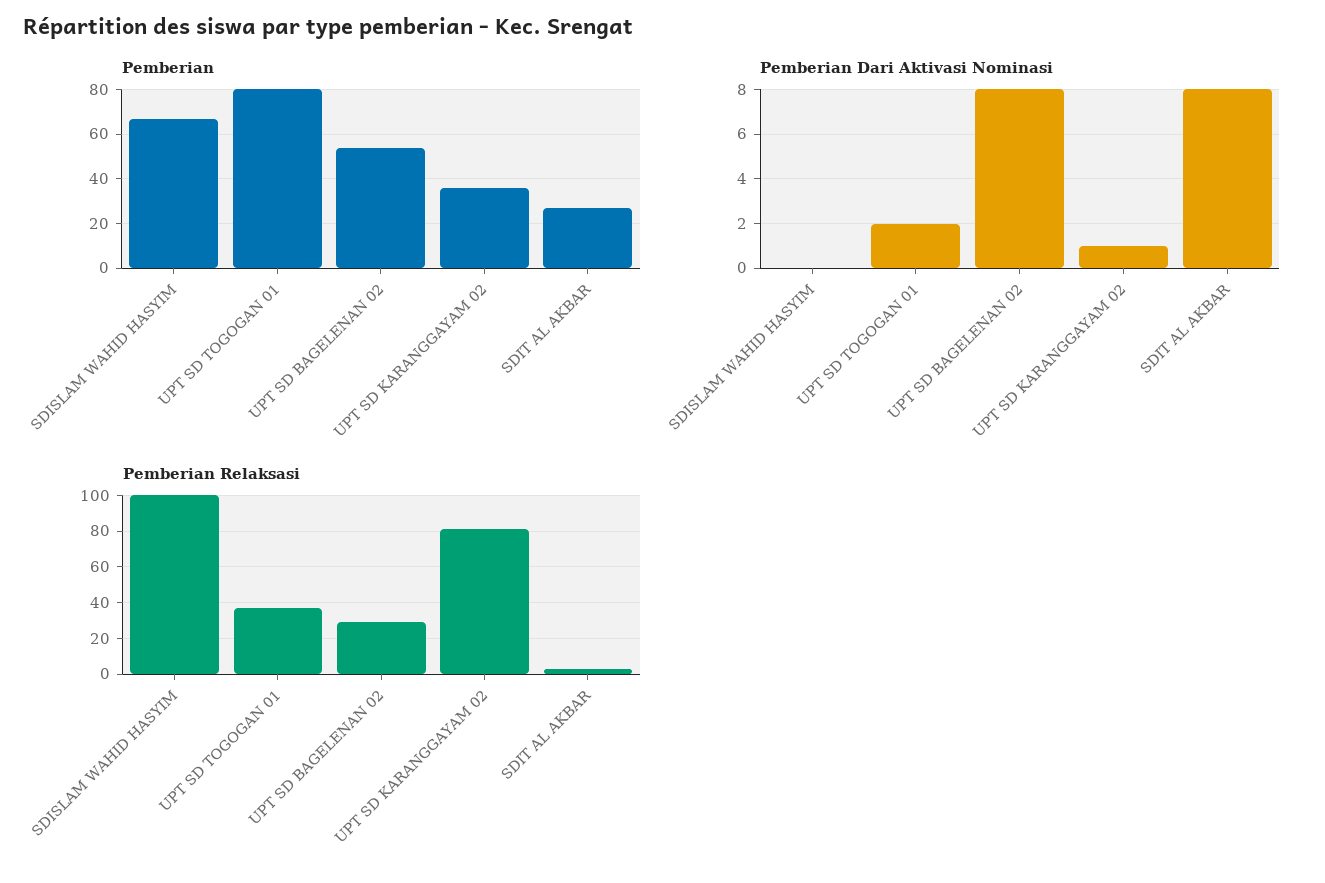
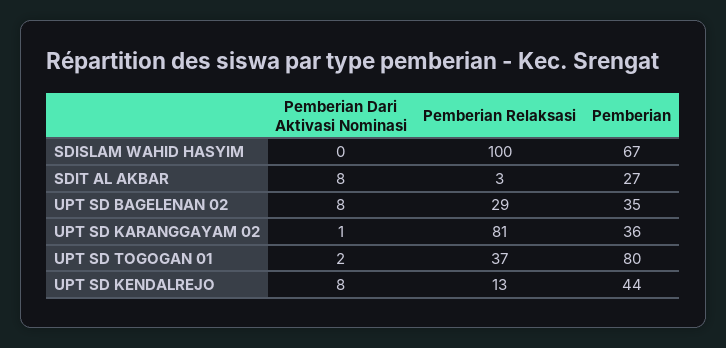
  {
    "Pemberian": {
      "SDISLAM WAHID HASYIM": 67,
      "UPT SD TOGOGAN 01": 80,
-     "UPT SD BAGELENAN 02": 55,
+     "UPT SD BAGELENAN 02": 35,
      "UPT SD KARANGGAYAM 02": 36,
-     "SDIT AL AKBAR": 27
+     "SDIT AL AKBAR": 27,
+     "UPT SD KENDALREJO": 44
    },
    "Pemberian Dari Aktivasi Nominasi": {
      "SDISLAM WAHID HASYIM": 0,
      "UPT SD TOGOGAN 01": 2,
      "UPT SD BAGELENAN 02": 8,
      "UPT SD KARANGGAYAM 02": 1,
-     "SDIT AL AKBAR": 8
+     "SDIT AL AKBAR": 8,
+     "UPT SD KENDALREJO": 8
    },
    "Pemberian Relaksasi": {
      "SDISLAM WAHID HASYIM": 100,
      "UPT SD TOGOGAN 01": 37,
      "UPT SD BAGELENAN 02": 29,
      "UPT SD KARANGGAYAM 02": 81,
-     "SDIT AL AKBAR": 3
+     "SDIT AL AKBAR": 3,
+     "UPT SD KENDALREJO": 13
    }
  }

